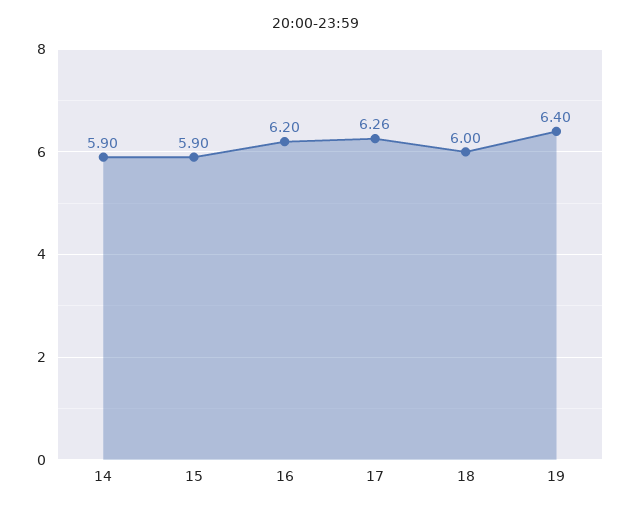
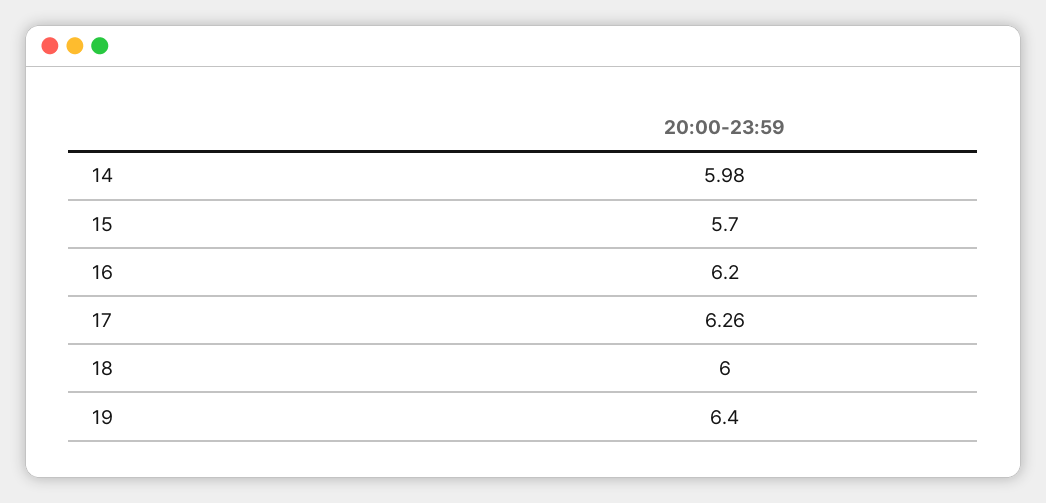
  {
-   "14": 5.9,
+   "14": 5.98,
-   "15": 5.9,
+   "15": 5.7,
    "16": 6.2,
    "17": 6.26,
    "18": 6,
    "19": 6.4
  }

